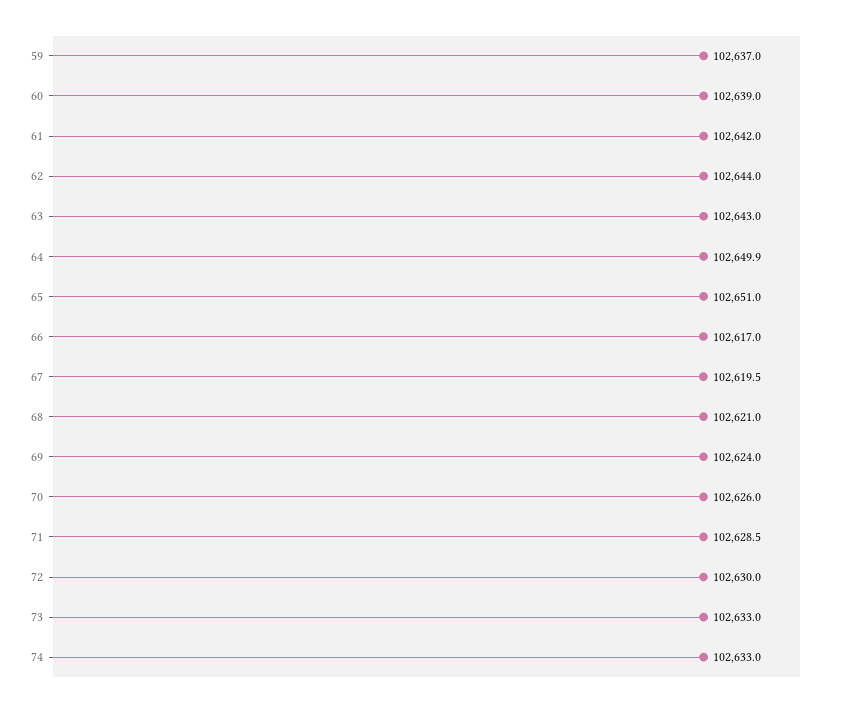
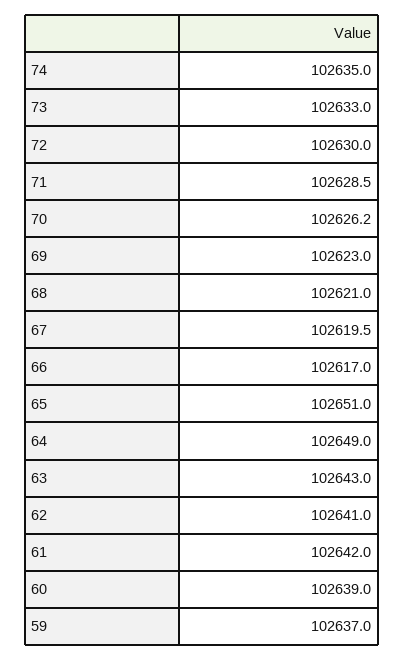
  {
    "59": 102637,
    "60": 102639,
    "61": 102642,
-   "62": 102644,
+   "62": 102641,
    "63": 102643,
-   "64": 102649.9,
+   "64": 102649,
    "65": 102651,
    "66": 102617,
    "67": 102619.5,
    "68": 102621,
-   "69": 102624,
+   "69": 102623,
-   "70": 102626,
+   "70": 102626.2,
    "71": 102628.5,
    "72": 102630,
    "73": 102633,
-   "74": 102633
+   "74": 102635
  }

